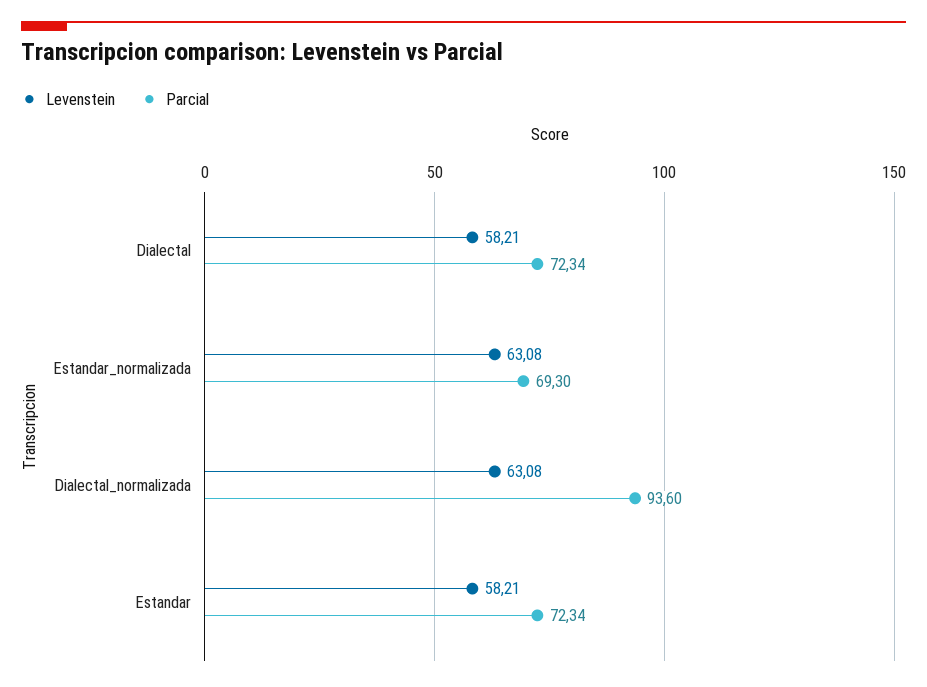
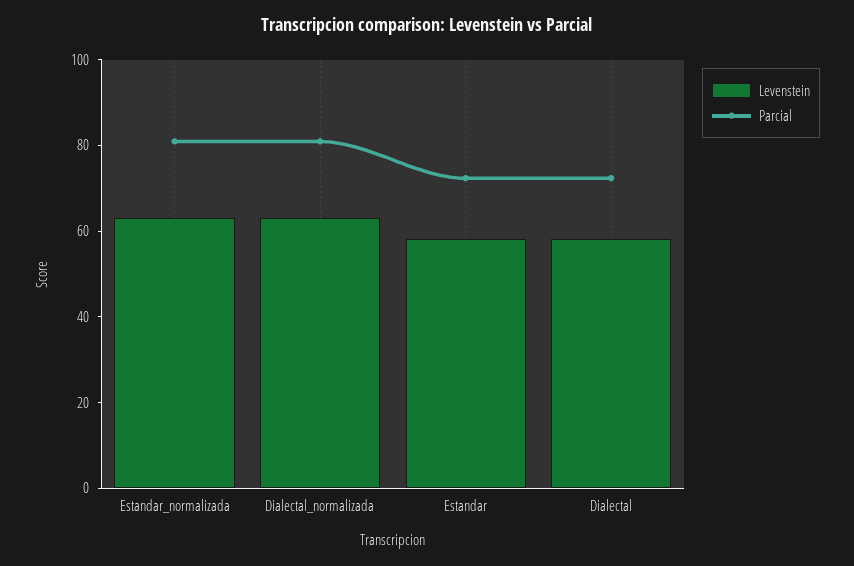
  {
    "Levenstein": {
      "Dialectal": 58.21,
      "Estandar_normalizada": 63.08,
      "Dialectal_normalizada": 63.08,
      "Estandar": 58.21
    },
    "Parcial": {
      "Dialectal": 72.34,
-     "Estandar_normalizada": 69.3,
+     "Estandar_normalizada": 80,
-     "Dialectal_normalizada": 93.6,
+     "Dialectal_normalizada": 80,
      "Estandar": 72.34
    }
  }

